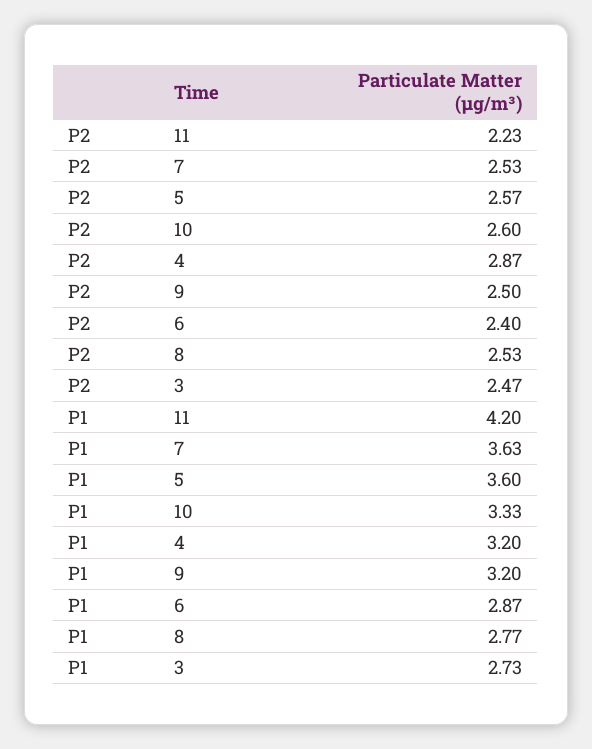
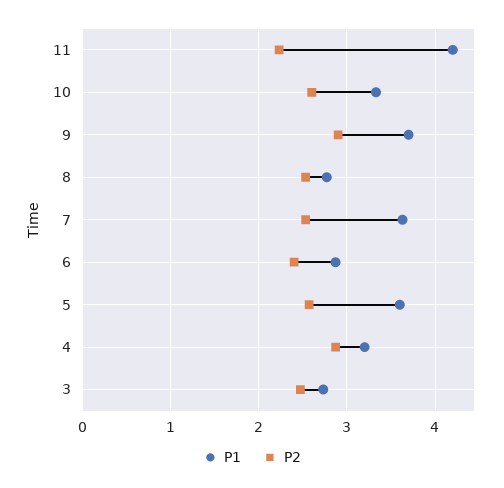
  {
    "P2": {
      "11": 2.23,
      "7": 2.53,
      "5": 2.57,
      "10": 2.6,
      "4": 2.87,
-     "9": 2.5,
+     "9": 2.9,
      "6": 2.4,
      "8": 2.53,
      "3": 2.47
    },
    "P1": {
      "11": 4.2,
      "7": 3.63,
      "5": 3.6,
      "10": 3.33,
      "4": 3.2,
-     "9": 3.2,
+     "9": 3.7,
      "6": 2.87,
      "8": 2.77,
      "3": 2.73
    }
  }

